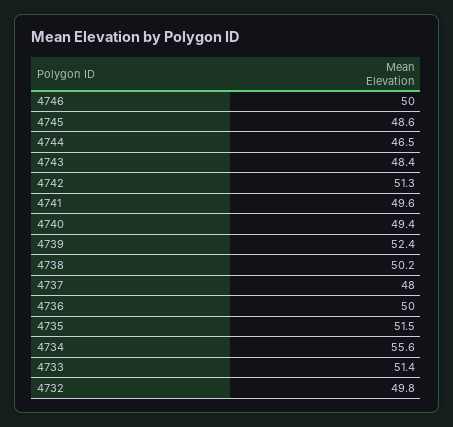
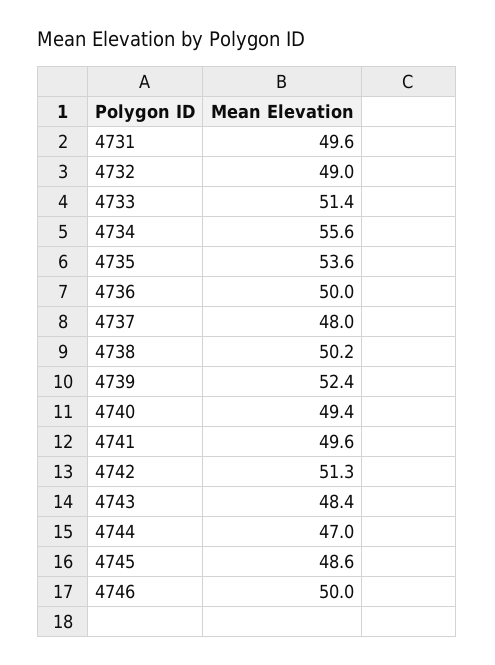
  {
    "4746": 50,
    "4745": 48.6,
-   "4744": 46.5,
+   "4744": 47,
    "4743": 48.4,
    "4742": 51.3,
    "4741": 49.6,
    "4740": 49.4,
    "4739": 52.4,
    "4738": 50.2,
    "4737": 48,
    "4736": 50,
-   "4735": 51.5,
+   "4735": 53.6,
    "4734": 55.6,
    "4733": 51.4,
-   "4732": 49.8
+   "4732": 49,
+   "4731": 49.6
  }

